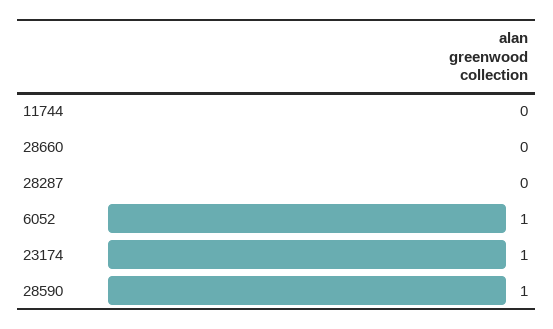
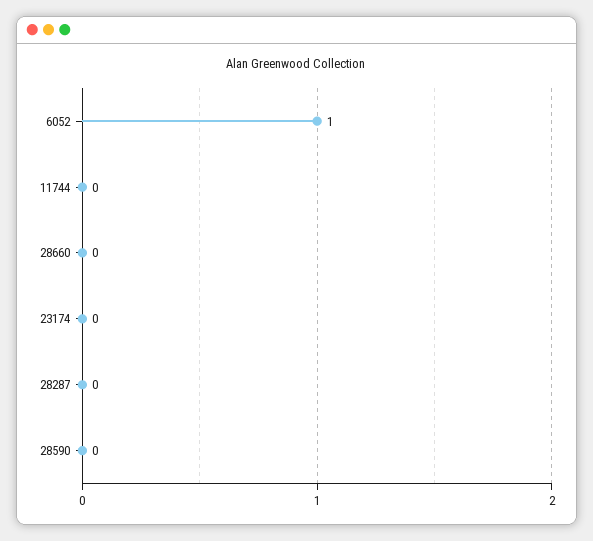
  {
    "11744": 0,
    "28660": 0,
    "28287": 0,
    "6052": 1,
-   "23174": 1,
+   "23174": 0,
-   "28590": 1
+   "28590": 0
  }

